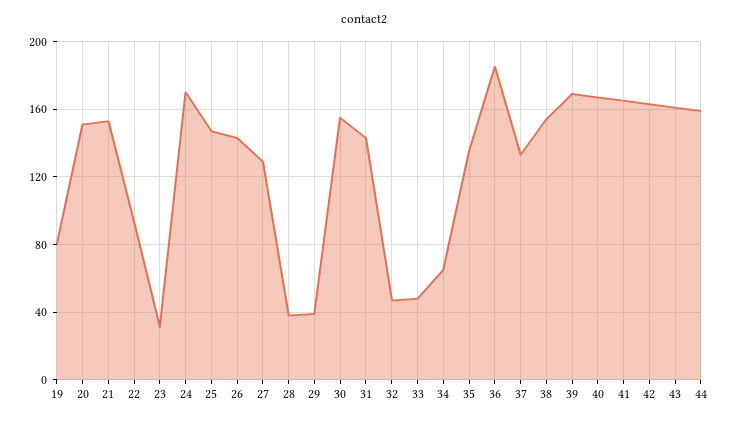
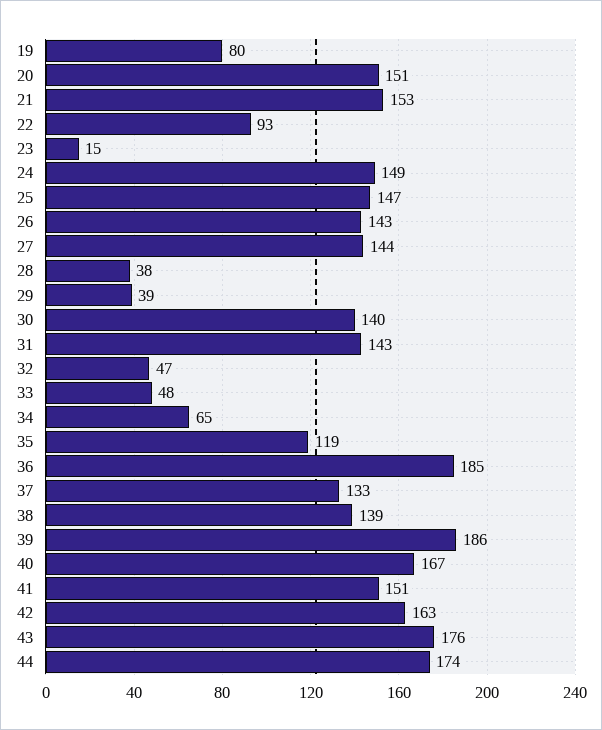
  {
    "19": 80,
    "20": 151,
    "21": 153,
    "22": 93,
-   "23": 30,
+   "23": 15,
-   "24": 170,
+   "24": 149,
    "25": 147,
    "26": 143,
-   "27": 130,
+   "27": 144,
    "28": 38,
    "29": 39,
-   "30": 155,
+   "30": 140,
    "31": 143,
    "32": 47,
    "33": 48,
    "34": 65,
-   "35": 135,
+   "35": 119,
    "36": 185,
    "37": 133,
-   "38": 155,
+   "38": 139,
-   "39": 170,
+   "39": 186,
    "40": 167,
-   "41": 165,
+   "41": 151,
    "42": 163,
-   "43": 160,
+   "43": 176,
-   "44": 160
+   "44": 174
  }

